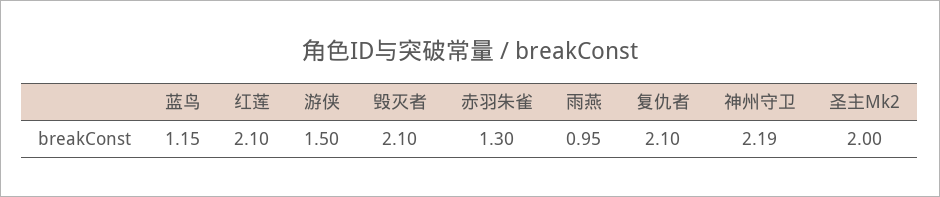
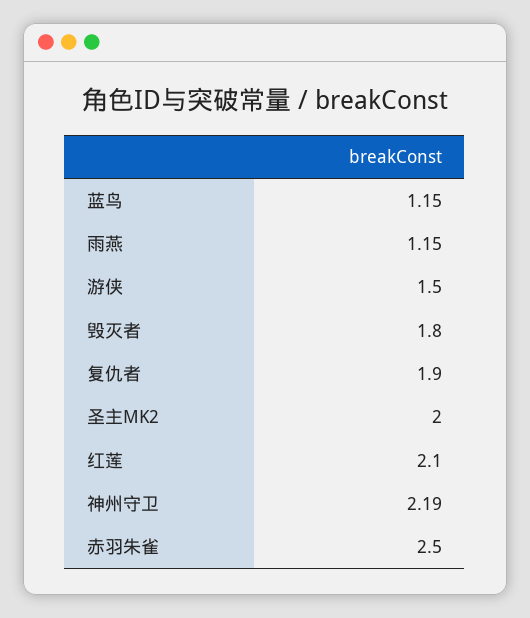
  {
    "蓝鸟": 1.15,
    "红莲": 2.1,
    "游侠": 1.5,
-   "毁灭者": 2.1,
+   "毁灭者": 1.8,
-   "赤羽朱雀": 1.3,
+   "赤羽朱雀": 2.5,
-   "雨燕": 0.95,
+   "雨燕": 1.15,
-   "复仇者": 2.1,
+   "复仇者": 1.9,
    "神州守卫": 2.19,
    "圣主Mk2": 2
  }

